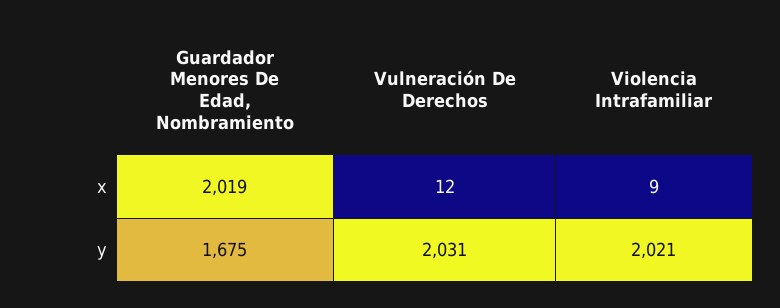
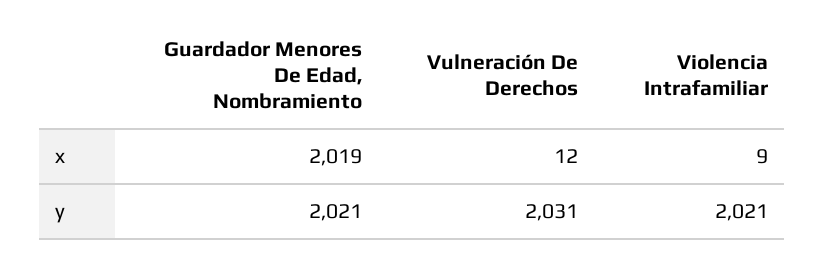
  {
    "Guardador Menores De Edad, Nombramiento": {
      "x": 2019,
-     "y": 1675
+     "y": 2021
    },
    "Vulneración De Derechos": {
      "x": 12,
      "y": 2031
    },
    "Violencia Intrafamiliar": {
      "x": 9,
      "y": 2021
    }
  }

